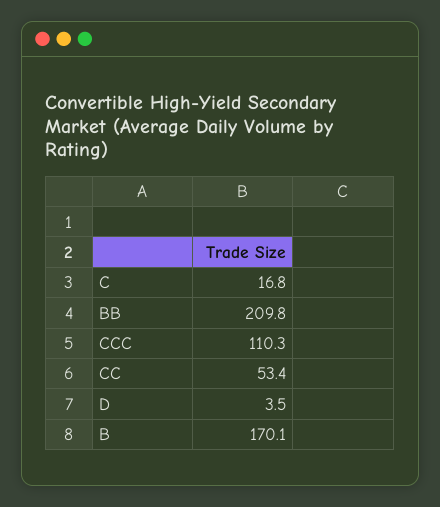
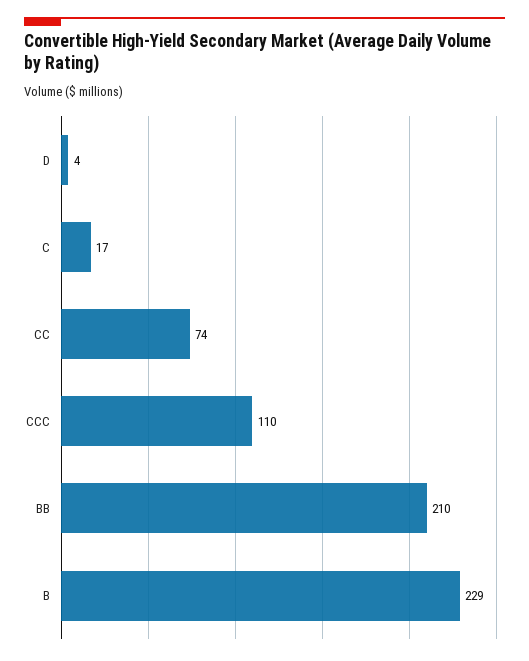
  {
    "C": 16.8,
    "BB": 209.8,
    "CCC": 110.3,
-   "CC": 53.4,
+   "CC": 74,
    "D": 3.5,
-   "B": 170.1
+   "B": 229
  }

